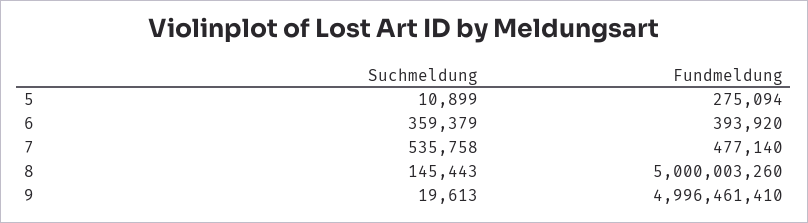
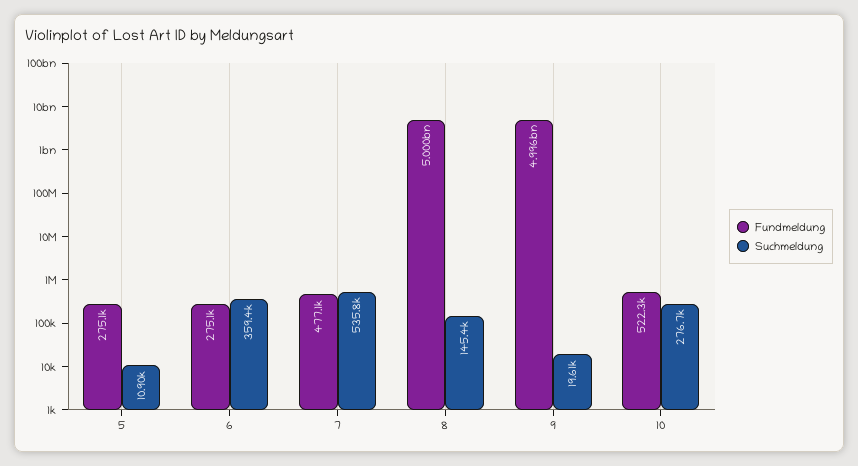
  {
    "Suchmeldung": {
      "5": 10899,
      "6": 359379,
      "7": 535758,
      "8": 145443,
-     "9": 19613
+     "9": 19613,
+     "10": 276700
    },
    "Fundmeldung": {
      "5": 275094,
-     "6": 393920,
+     "6": 275100,
      "7": 477140,
      "8": 5000003260,
-     "9": 4996461410
+     "9": 4996461410,
+     "10": 522300
    }
  }

